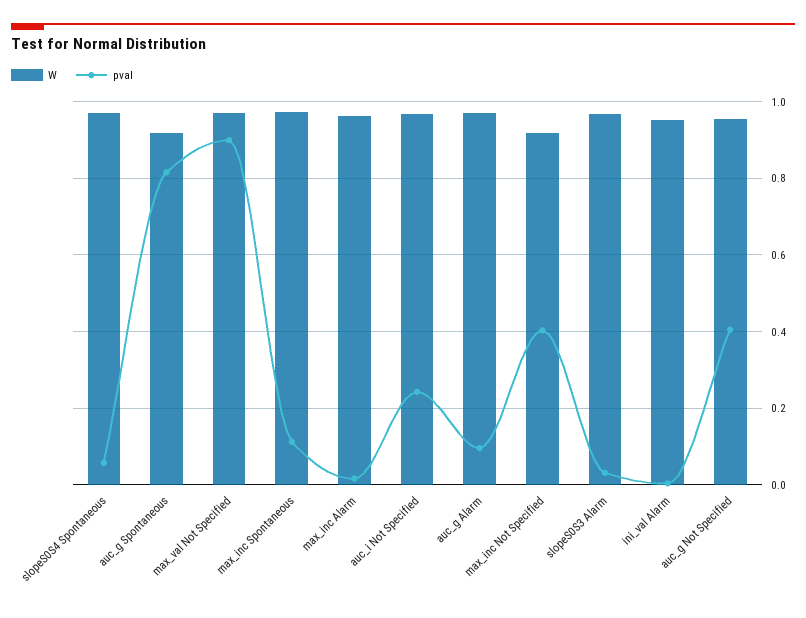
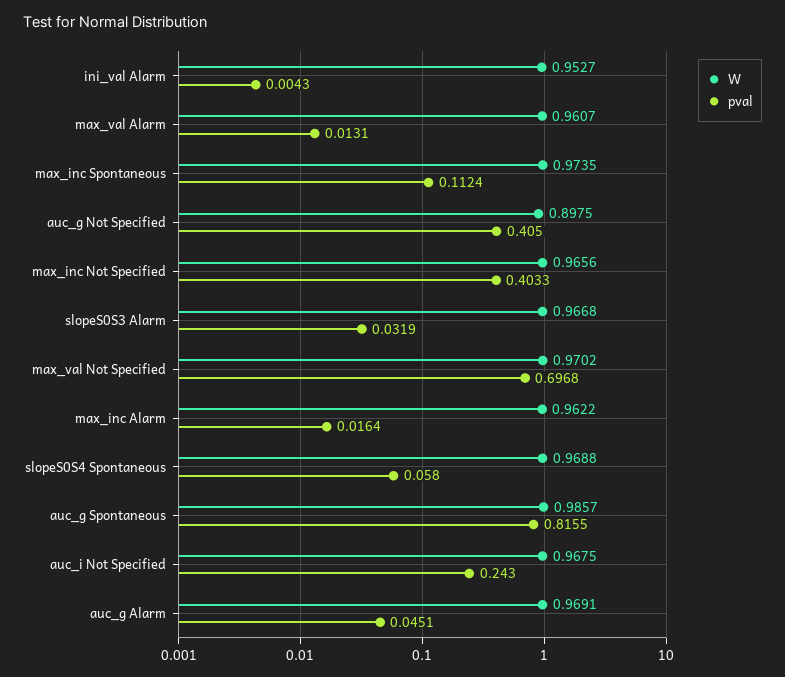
  {
    "W": {
      "slopeS0S4 Spontaneous": 0.9688,
-     "auc_g Spontaneous": 0.92,
+     "auc_g Spontaneous": 0.9857,
      "max_val Not Specified": 0.9702,
      "max_inc Spontaneous": 0.9735,
      "max_inc Alarm": 0.9622,
      "auc_i Not Specified": 0.9675,
      "auc_g Alarm": 0.9691,
-     "max_inc Not Specified": 0.92,
+     "max_inc Not Specified": 0.9656,
      "slopeS0S3 Alarm": 0.9668,
      "ini_val Alarm": 0.9527,
-     "auc_g Not Specified": 0.96
+     "auc_g Not Specified": 0.8975,
+     "max_val Alarm": 0.9607
    },
    "pval": {
      "slopeS0S4 Spontaneous": 0.058,
      "auc_g Spontaneous": 0.8155,
-     "max_val Not Specified": 0.9,
+     "max_val Not Specified": 0.6968,
      "max_inc Spontaneous": 0.1124,
      "max_inc Alarm": 0.0164,
      "auc_i Not Specified": 0.243,
-     "auc_g Alarm": 0.1,
+     "auc_g Alarm": 0.0451,
      "max_inc Not Specified": 0.4033,
      "slopeS0S3 Alarm": 0.0319,
      "ini_val Alarm": 0.0043,
-     "auc_g Not Specified": 0.405
+     "auc_g Not Specified": 0.405,
+     "max_val Alarm": 0.0131
    }
  }

